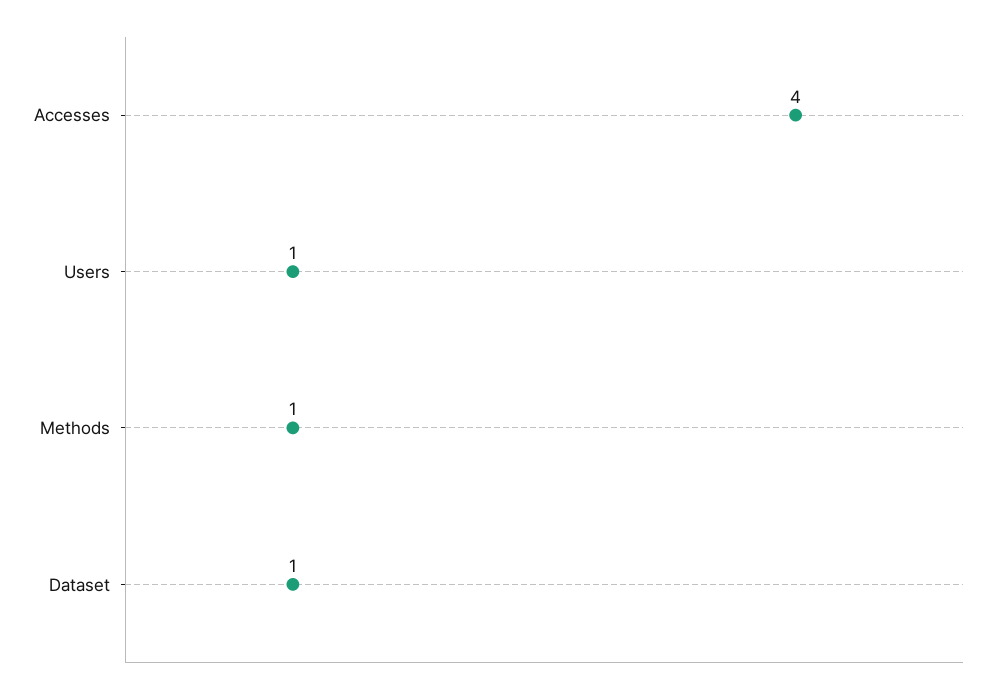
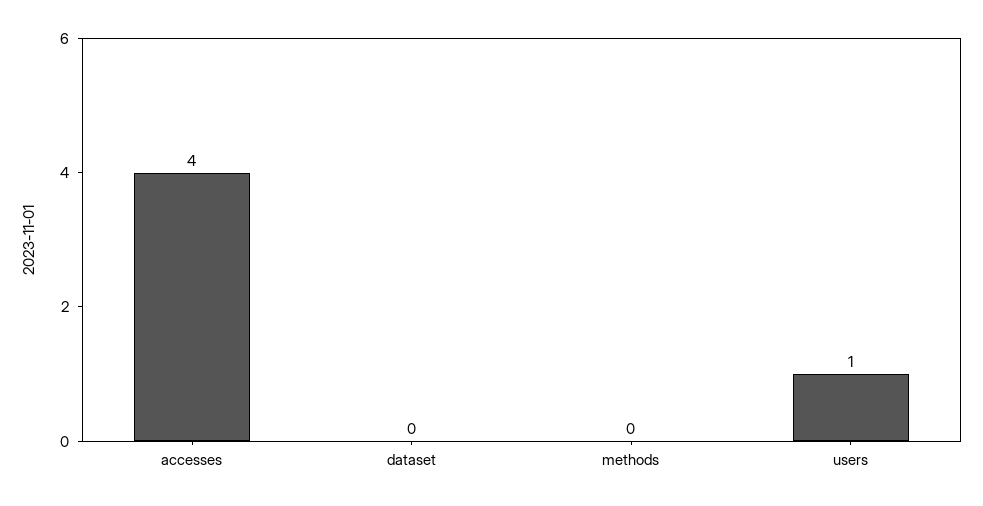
  {
    "Accesses": 4,
    "Users": 1,
-   "Methods": 1,
+   "Methods": 0,
-   "Dataset": 1
+   "Dataset": 0
  }

